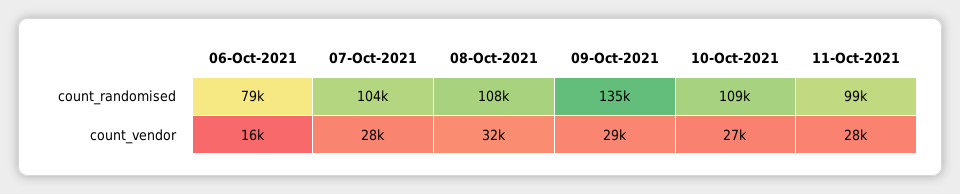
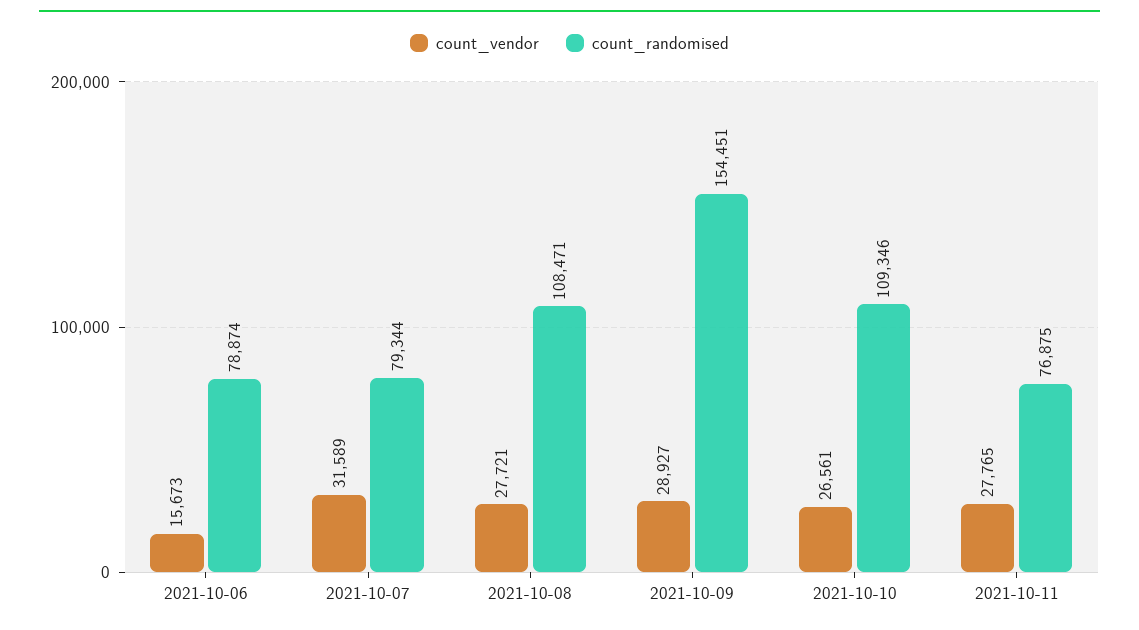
  {
    "count_randomised": {
      "06-Oct-2021": 78874,
-     "07-Oct-2021": 104000,
+     "07-Oct-2021": 79344,
      "08-Oct-2021": 108471,
-     "09-Oct-2021": 135000,
+     "09-Oct-2021": 154451,
      "10-Oct-2021": 109346,
-     "11-Oct-2021": 99000
+     "11-Oct-2021": 76875
    },
    "count_vendor": {
      "06-Oct-2021": 15673,
-     "07-Oct-2021": 28000,
+     "07-Oct-2021": 31589,
-     "08-Oct-2021": 32000,
+     "08-Oct-2021": 27721,
      "09-Oct-2021": 28927,
      "10-Oct-2021": 26561,
      "11-Oct-2021": 27765
    }
  }

